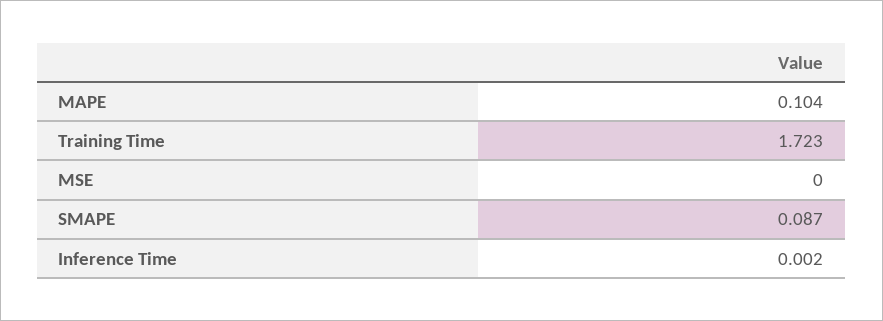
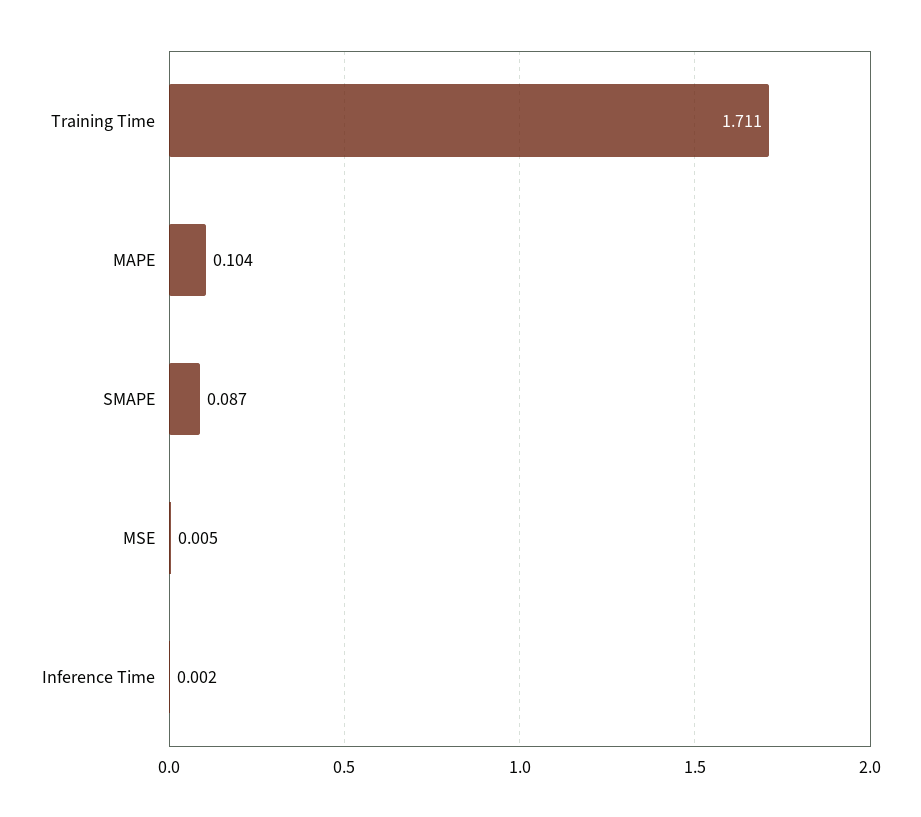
  {
    "MAPE": 0.104,
-   "Training Time": 1.723,
+   "Training Time": 1.711,
-   "MSE": 0,
+   "MSE": 0.005,
    "SMAPE": 0.087,
    "Inference Time": 0.002
  }

